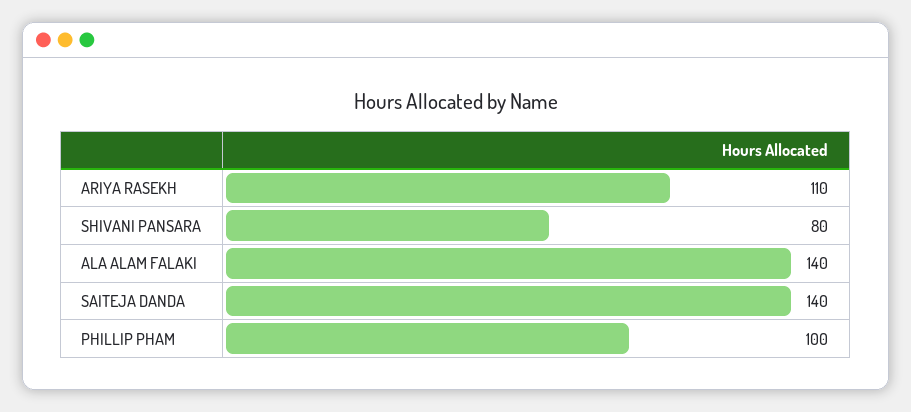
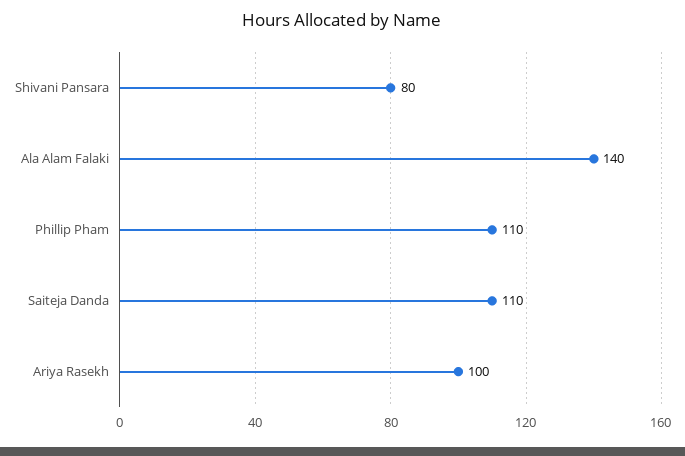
  {
-   "ARIYA RASEKH": 110,
+   "ARIYA RASEKH": 100,
    "SHIVANI PANSARA": 80,
    "ALA ALAM FALAKI": 140,
-   "SAITEJA DANDA": 140,
+   "SAITEJA DANDA": 110,
-   "PHILLIP PHAM": 100
+   "PHILLIP PHAM": 110
  }

